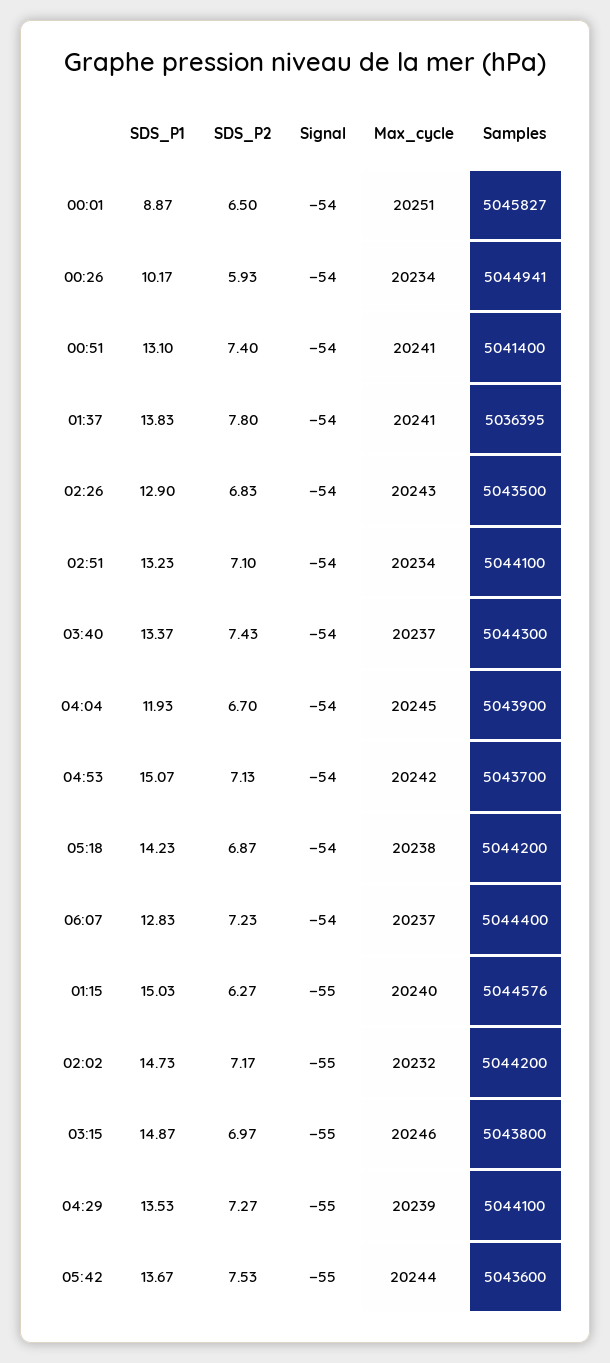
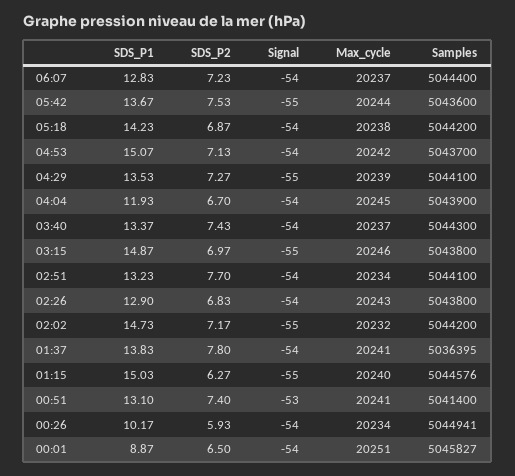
  {
    "SDS_P1": {
      "00:01": 8.87,
      "00:26": 10.17,
      "00:51": 13.1,
      "01:37": 13.83,
      "02:26": 12.9,
      "02:51": 13.23,
      "03:40": 13.37,
      "04:04": 11.93,
      "04:53": 15.07,
      "05:18": 14.23,
      "06:07": 12.83,
      "01:15": 15.03,
      "02:02": 14.73,
      "03:15": 14.87,
      "04:29": 13.53,
      "05:42": 13.67
    },
    "SDS_P2": {
      "00:01": 6.5,
      "00:26": 5.93,
      "00:51": 7.4,
      "01:37": 7.8,
      "02:26": 6.83,
-     "02:51": 7.1,
+     "02:51": 7.7,
      "03:40": 7.43,
      "04:04": 6.7,
      "04:53": 7.13,
      "05:18": 6.87,
      "06:07": 7.23,
      "01:15": 6.27,
      "02:02": 7.17,
      "03:15": 6.97,
      "04:29": 7.27,
      "05:42": 7.53
    },
    "Signal": {
      "00:01": -54,
      "00:26": -54,
-     "00:51": -54,
+     "00:51": -53,
      "01:37": -54,
      "02:26": -54,
      "02:51": -54,
      "03:40": -54,
      "04:04": -54,
      "04:53": -54,
      "05:18": -54,
      "06:07": -54,
      "01:15": -55,
      "02:02": -55,
      "03:15": -55,
      "04:29": -55,
      "05:42": -55
    },
    "Max_cycle": {
      "00:01": 20251,
      "00:26": 20234,
      "00:51": 20241,
      "01:37": 20241,
      "02:26": 20243,
      "02:51": 20234,
      "03:40": 20237,
      "04:04": 20245,
      "04:53": 20242,
      "05:18": 20238,
      "06:07": 20237,
      "01:15": 20240,
      "02:02": 20232,
      "03:15": 20246,
      "04:29": 20239,
      "05:42": 20244
    },
    "Samples": {
      "00:01": 5045827,
      "00:26": 5044941,
      "00:51": 5041400,
      "01:37": 5036395,
-     "02:26": 5043500,
+     "02:26": 5043800,
      "02:51": 5044100,
      "03:40": 5044300,
      "04:04": 5043900,
      "04:53": 5043700,
      "05:18": 5044200,
      "06:07": 5044400,
      "01:15": 5044576,
      "02:02": 5044200,
      "03:15": 5043800,
      "04:29": 5044100,
      "05:42": 5043600
    }
  }

